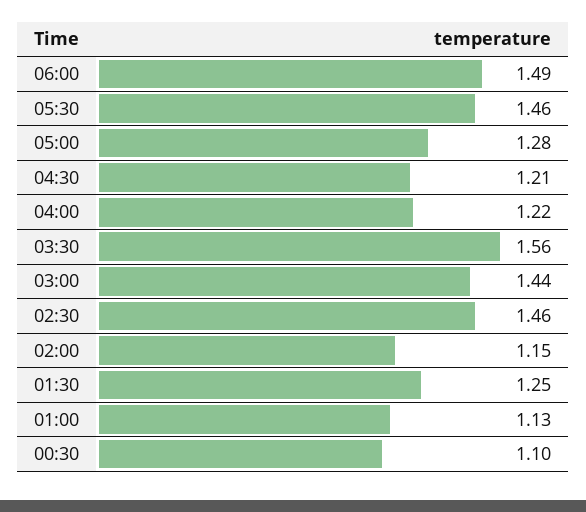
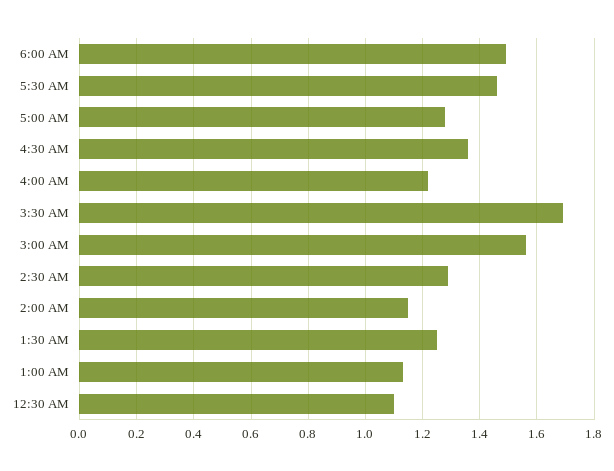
  {
    "06:00": 1.49,
    "05:30": 1.46,
    "05:00": 1.28,
-   "04:30": 1.21,
+   "04:30": 1.35,
    "04:00": 1.22,
-   "03:30": 1.56,
+   "03:30": 1.7,
-   "03:00": 1.44,
+   "03:00": 1.55,
-   "02:30": 1.46,
+   "02:30": 1.3,
    "02:00": 1.15,
    "01:30": 1.25,
    "01:00": 1.13,
    "00:30": 1.1
  }

